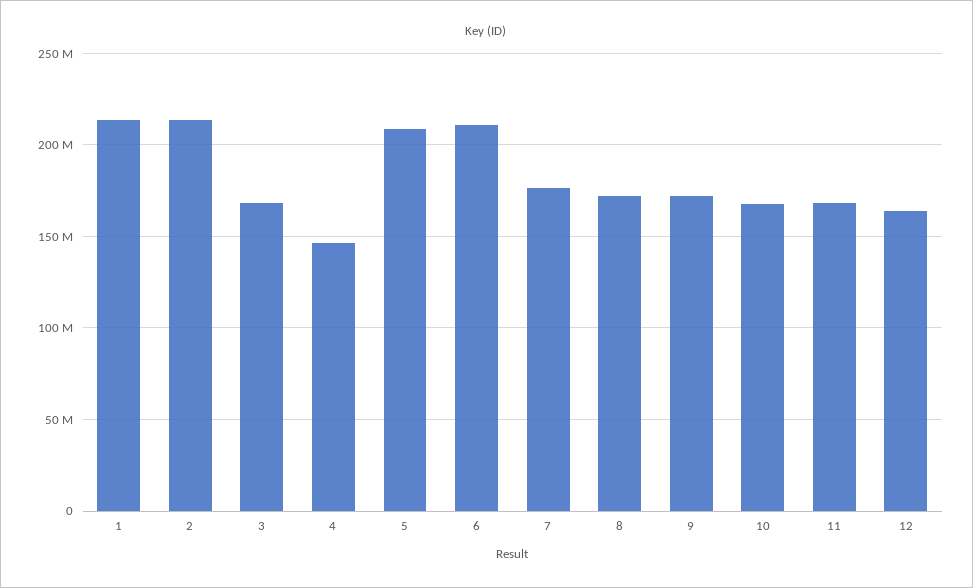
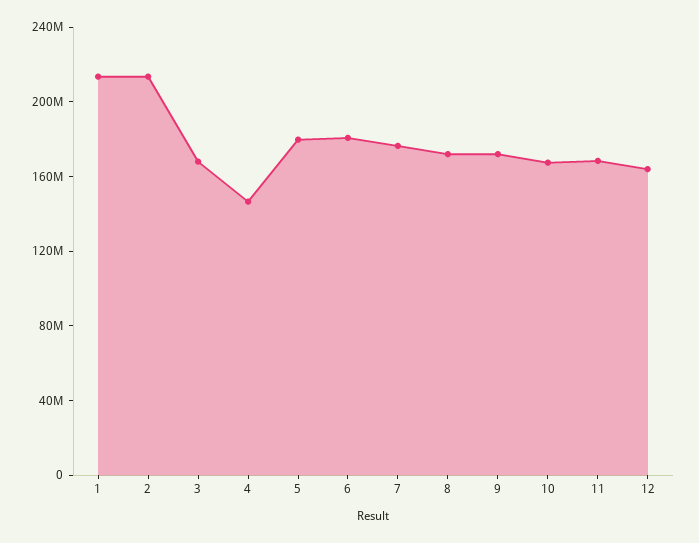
  {
    "1": 215000000,
    "2": 215000000,
    "3": 170000000,
    "4": 145000000,
-   "5": 210000000,
+   "5": 180000000,
-   "6": 210000000,
+   "6": 180000000,
    "7": 175000000,
    "8": 170000000,
    "9": 170000000,
    "10": 165000000,
    "11": 170000000,
    "12": 165000000
  }

